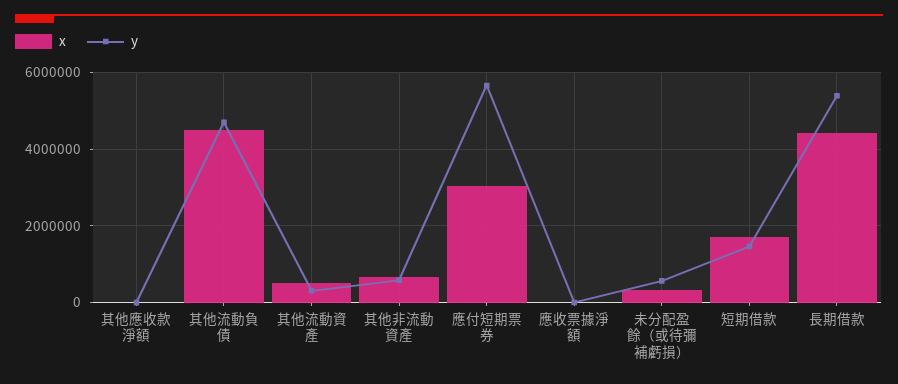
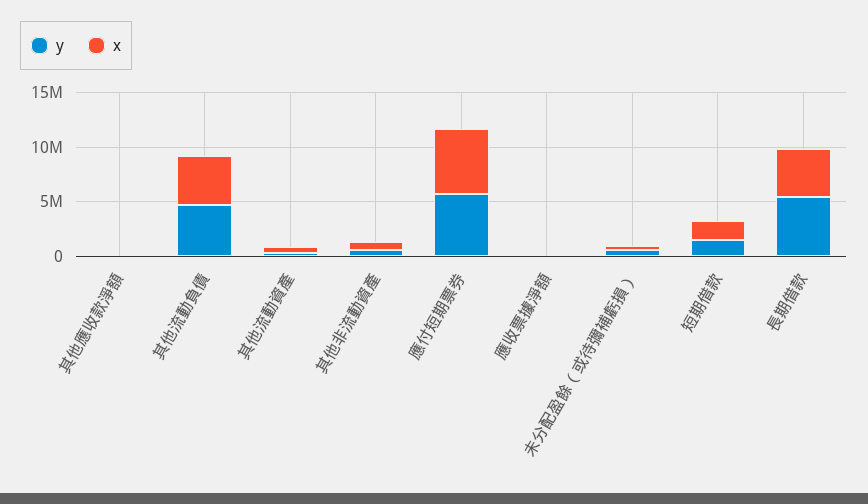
  {
    "x": {
      "其他應收款淨額": 0,
      "其他流動負債": 4600000,
      "其他流動資產": 600000,
      "其他非流動資產": 600000,
-     "應付短期票券": 3000000,
+     "應付短期票券": 6000000,
      "應收票據淨額": 0,
      "未分配盈餘（或待彌補虧損）": 400000,
      "短期借款": 1800000,
      "長期借款": 4400000
    },
    "y": {
      "其他應收款淨額": 0,
      "其他流動負債": 4800000,
      "其他流動資產": 400000,
      "其他非流動資產": 600000,
      "應付短期票券": 5600000,
      "應收票據淨額": 0,
      "未分配盈餘（或待彌補虧損）": 600000,
      "短期借款": 1400000,
      "長期借款": 5400000
    }
  }

